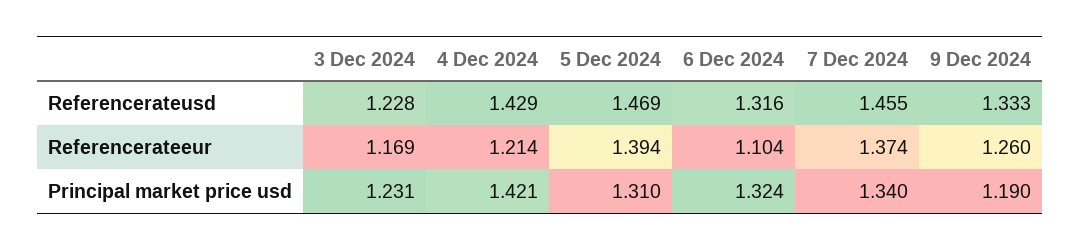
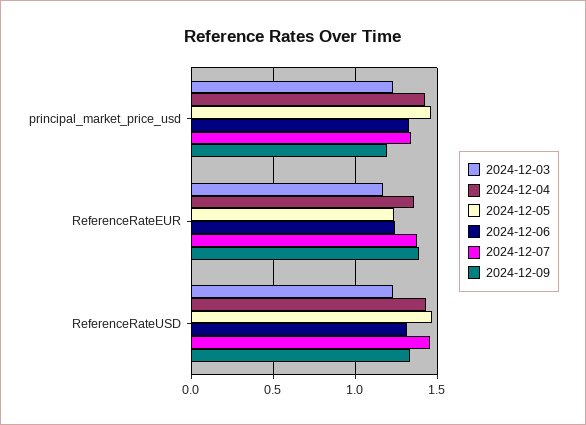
  {
    "3 Dec 2024": {
      "Referencerateusd": 1.228,
      "Referencerateeur": 1.169,
      "Principal market price usd": 1.231
    },
    "4 Dec 2024": {
      "Referencerateusd": 1.429,
-     "Referencerateeur": 1.214,
+     "Referencerateeur": 1.35,
      "Principal market price usd": 1.421
    },
    "5 Dec 2024": {
      "Referencerateusd": 1.469,
-     "Referencerateeur": 1.394,
+     "Referencerateeur": 1.25,
-     "Principal market price usd": 1.31
+     "Principal market price usd": 1.45
    },
    "6 Dec 2024": {
      "Referencerateusd": 1.316,
-     "Referencerateeur": 1.104,
+     "Referencerateeur": 1.25,
      "Principal market price usd": 1.324
    },
    "7 Dec 2024": {
      "Referencerateusd": 1.455,
      "Referencerateeur": 1.374,
      "Principal market price usd": 1.34
    },
    "9 Dec 2024": {
      "Referencerateusd": 1.333,
-     "Referencerateeur": 1.26,
+     "Referencerateeur": 1.4,
      "Principal market price usd": 1.19
    }
  }

